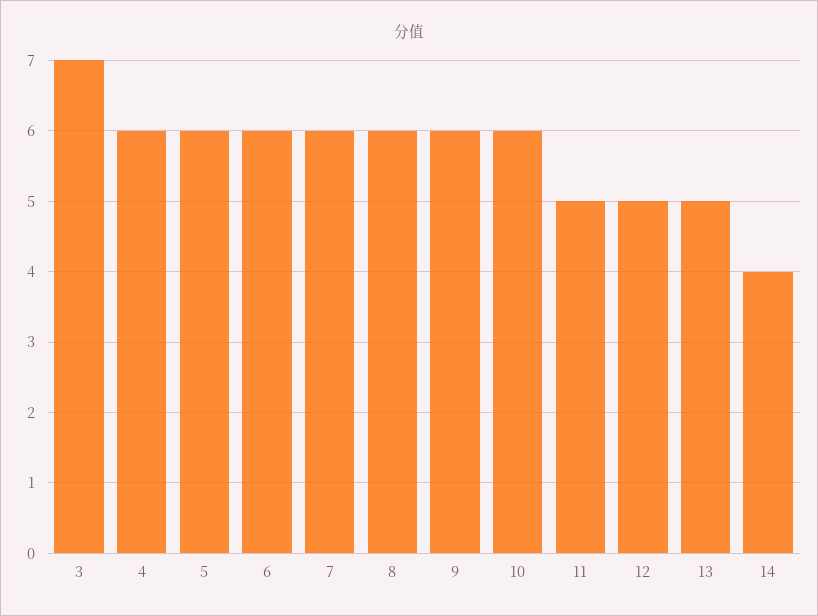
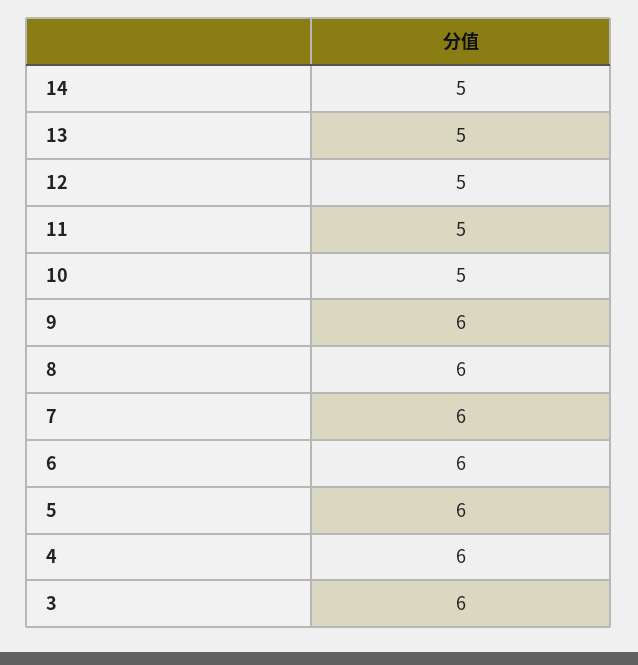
  {
-   "3": 7,
+   "3": 6,
    "4": 6,
    "5": 6,
    "6": 6,
    "7": 6,
    "8": 6,
    "9": 6,
-   "10": 6,
+   "10": 5,
    "11": 5,
    "12": 5,
    "13": 5,
-   "14": 4
+   "14": 5
  }

